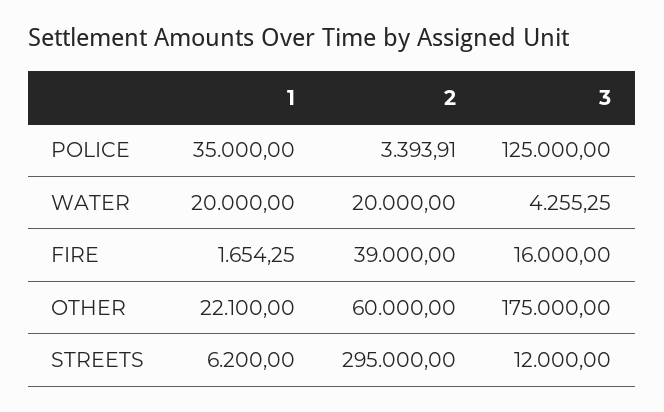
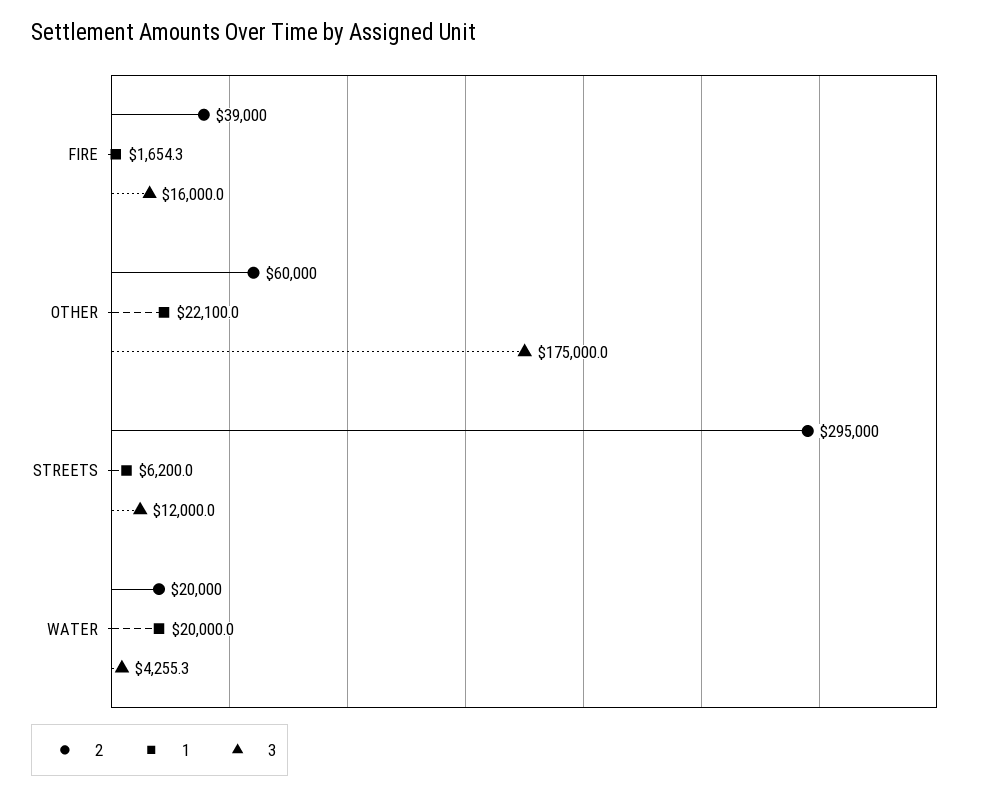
  {
    "1": {
-     "POLICE": 35000,
      "WATER": 20000,
      "FIRE": 1654.25,
      "OTHER": 22100,
      "STREETS": 6200
    },
    "2": {
-     "POLICE": 3393.91,
      "WATER": 20000,
      "FIRE": 39000,
      "OTHER": 60000,
      "STREETS": 295000
    },
    "3": {
-     "POLICE": 125000,
      "WATER": 4255.25,
      "FIRE": 16000,
      "OTHER": 175000,
      "STREETS": 12000
    }
  }

